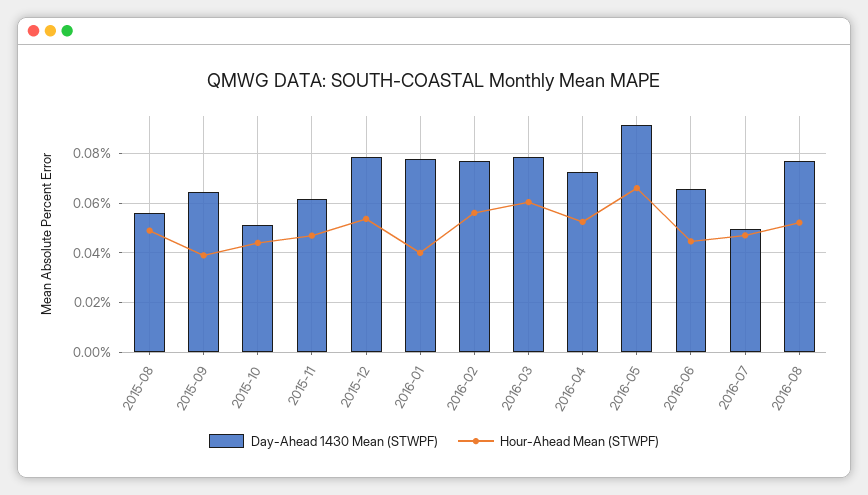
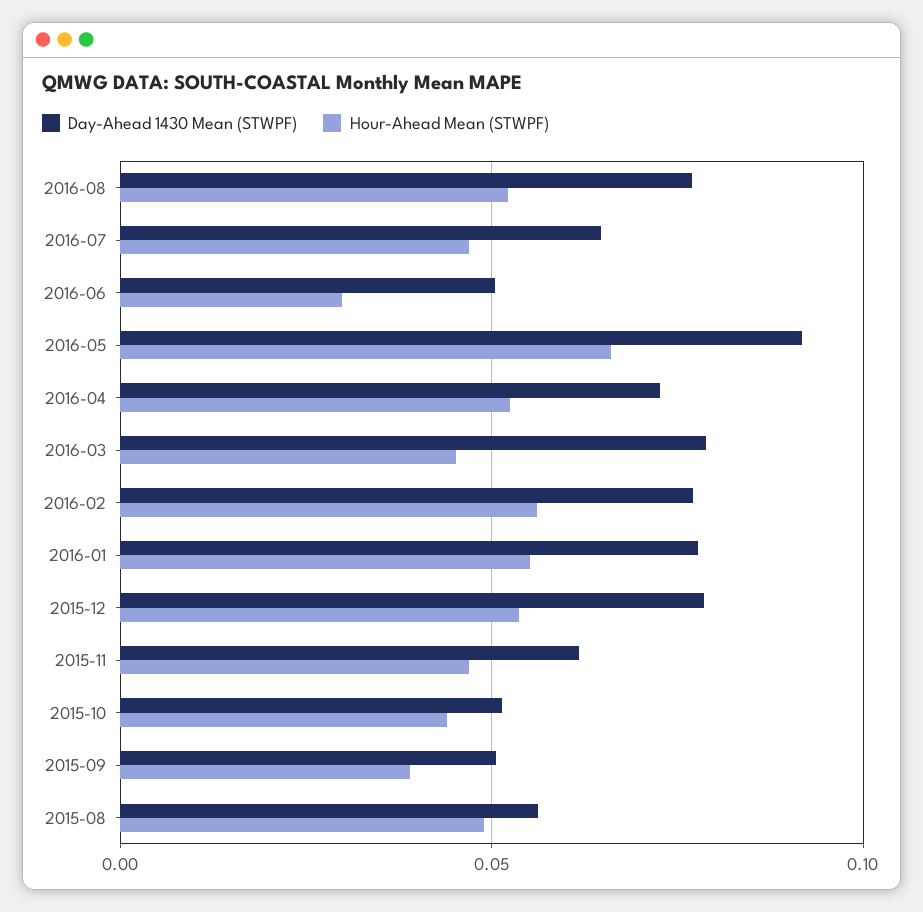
  {
    "Day-Ahead 1430 Mean (STWPF)": {
      "2015-08": 0.055,
-     "2015-09": 0.065,
+     "2015-09": 0.05,
      "2015-10": 0.0525,
      "2015-11": 0.0625,
      "2015-12": 0.0775,
      "2016-01": 0.0775,
      "2016-02": 0.0775,
      "2016-03": 0.08,
      "2016-04": 0.0725,
      "2016-05": 0.0925,
-     "2016-06": 0.065,
+     "2016-06": 0.05,
-     "2016-07": 0.05,
+     "2016-07": 0.065,
      "2016-08": 0.0775
    },
    "Hour-Ahead Mean (STWPF)": {
      "2015-08": 0.05,
      "2015-09": 0.04,
      "2015-10": 0.045,
      "2015-11": 0.0475,
      "2015-12": 0.0525,
-     "2016-01": 0.04,
+     "2016-01": 0.055,
      "2016-02": 0.055,
-     "2016-03": 0.06,
+     "2016-03": 0.045,
      "2016-04": 0.0525,
      "2016-05": 0.065,
-     "2016-06": 0.045,
+     "2016-06": 0.03,
      "2016-07": 0.0475,
      "2016-08": 0.0525
    }
  }

